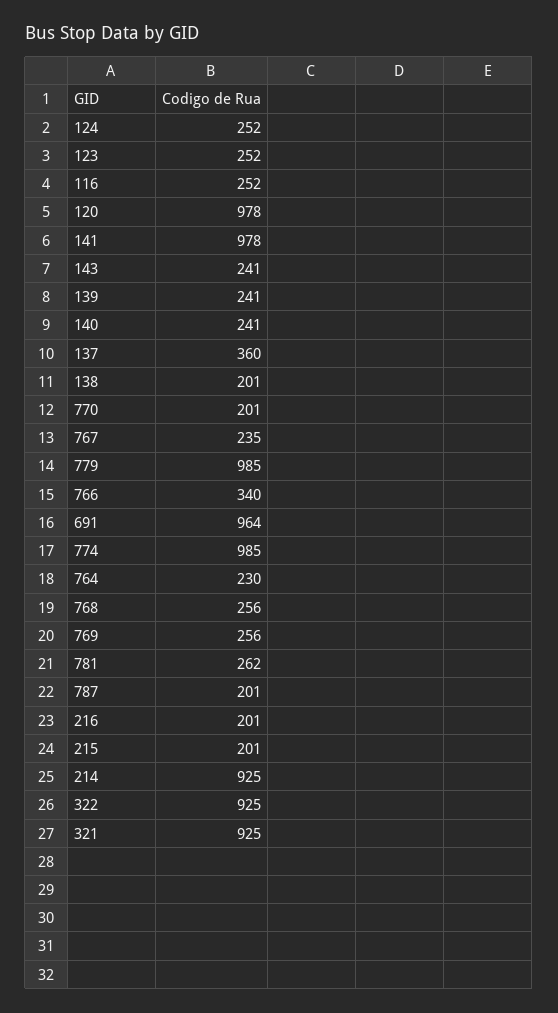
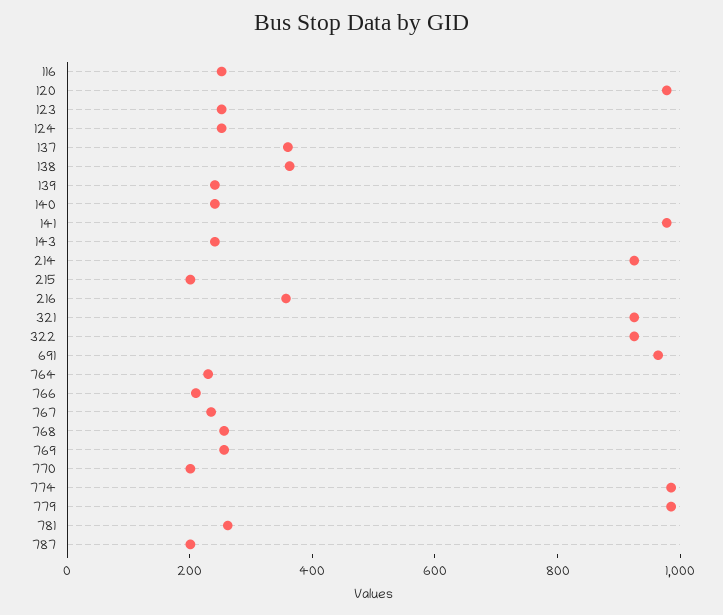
  {
    "124": 252,
    "123": 252,
    "116": 252,
    "120": 978,
    "141": 978,
    "143": 241,
    "139": 241,
    "140": 241,
    "137": 360,
-   "138": 201,
+   "138": 350,
    "770": 201,
    "767": 235,
    "779": 985,
-   "766": 340,
+   "766": 200,
    "691": 964,
    "774": 985,
    "764": 230,
    "768": 256,
    "769": 256,
    "781": 262,
    "787": 201,
-   "216": 201,
+   "216": 350,
    "215": 201,
    "214": 925,
    "322": 925,
    "321": 925
  }

